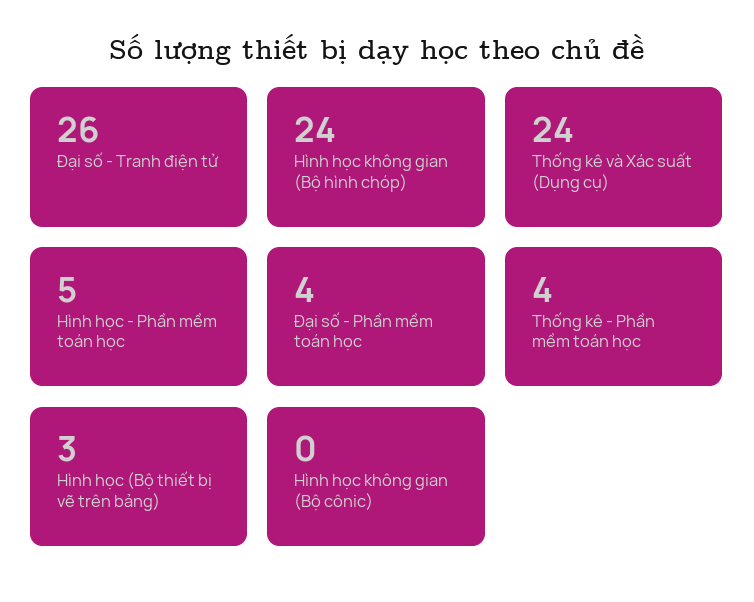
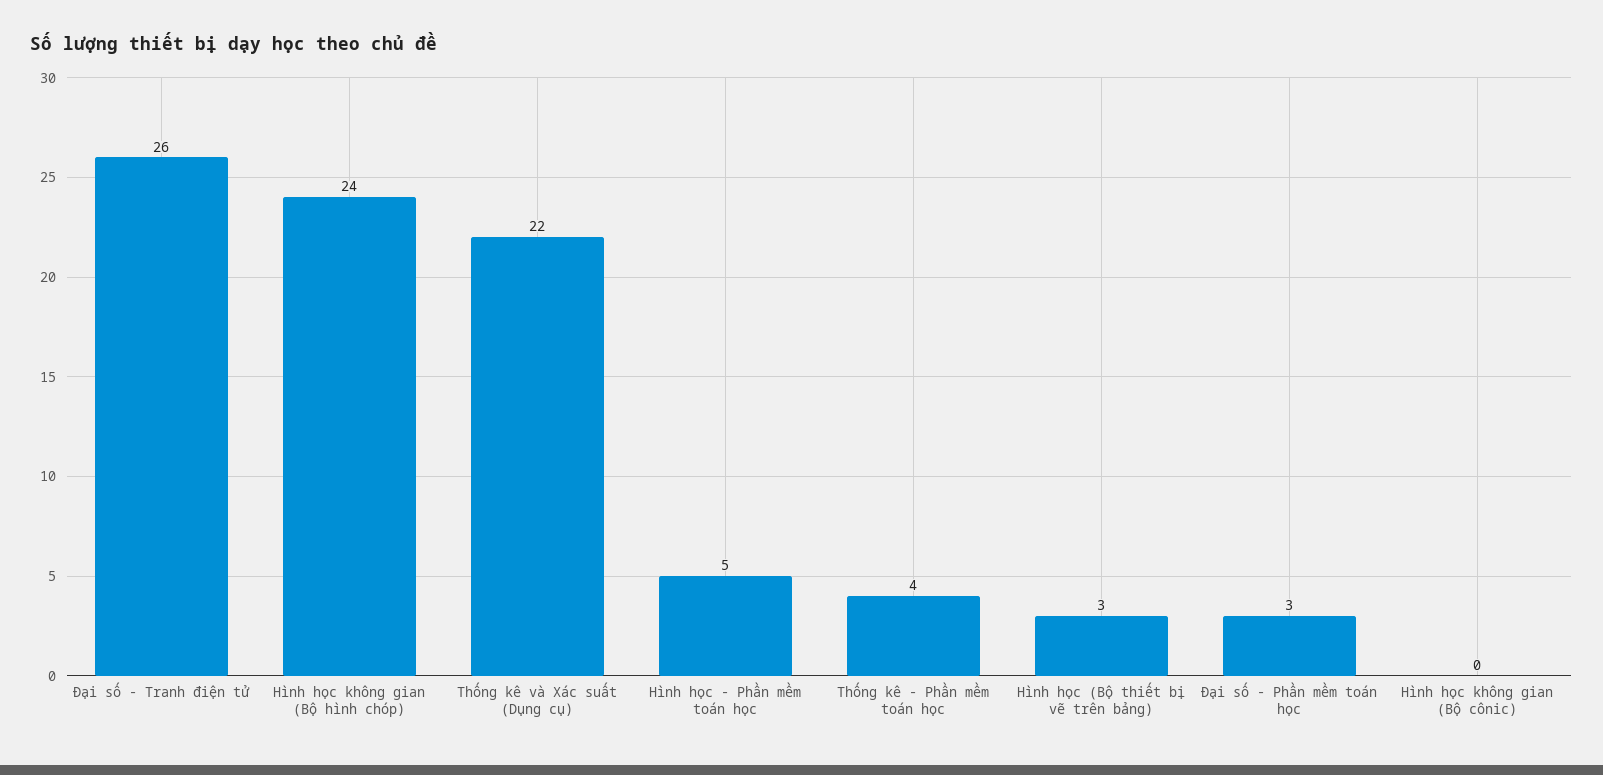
  {
    "Đại số - Tranh điện tử": 26,
    "Hình học không gian (Bộ hình chóp)": 24,
-   "Thống kê và Xác suất (Dụng cụ)": 24,
+   "Thống kê và Xác suất (Dụng cụ)": 22,
    "Hình học - Phần mềm toán học": 5,
-   "Đại số - Phần mềm toán học": 4,
+   "Đại số - Phần mềm toán học": 3,
    "Thống kê - Phần mềm toán học": 4,
    "Hình học (Bộ thiết bị vẽ trên bảng)": 3,
    "Hình học không gian (Bộ cônic)": 0
  }

